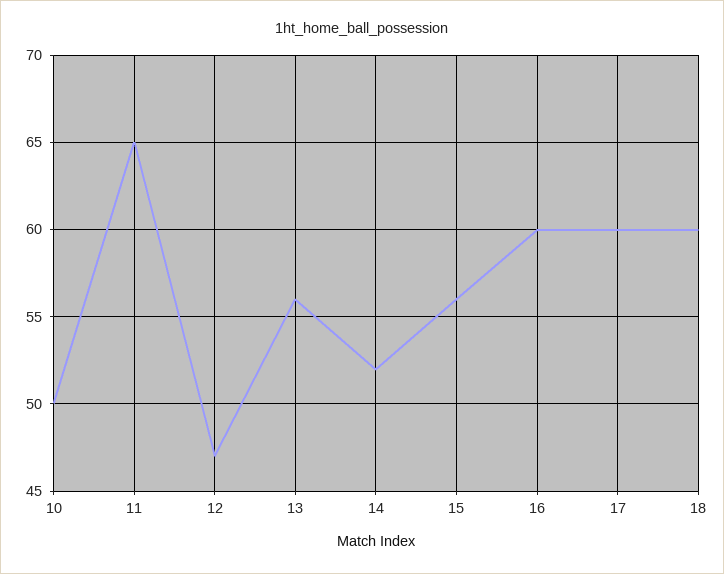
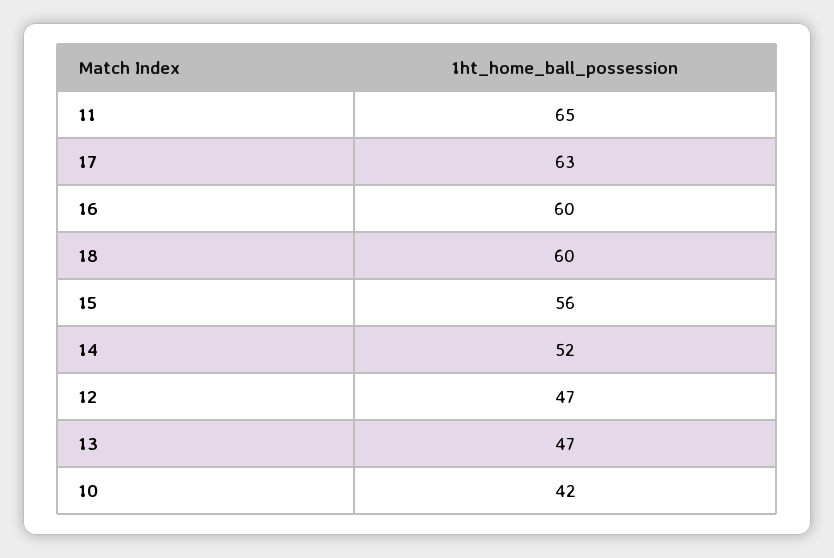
  {
-   "10": 50,
+   "10": 42,
    "11": 65,
    "12": 47,
-   "13": 56,
+   "13": 47,
    "14": 52,
    "15": 56,
    "16": 60,
-   "17": 60,
+   "17": 63,
    "18": 60
  }

